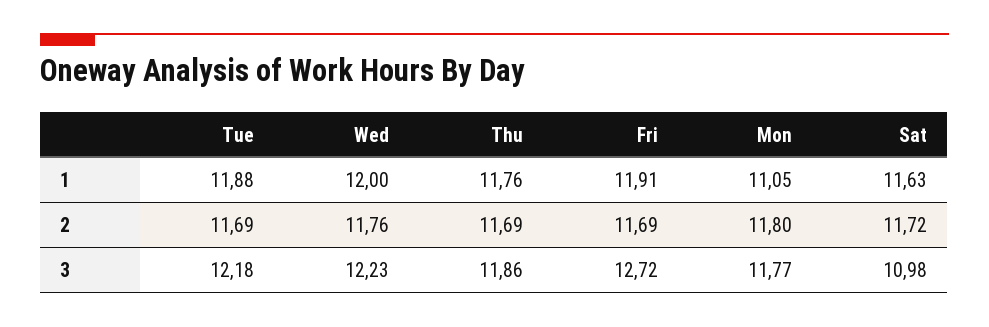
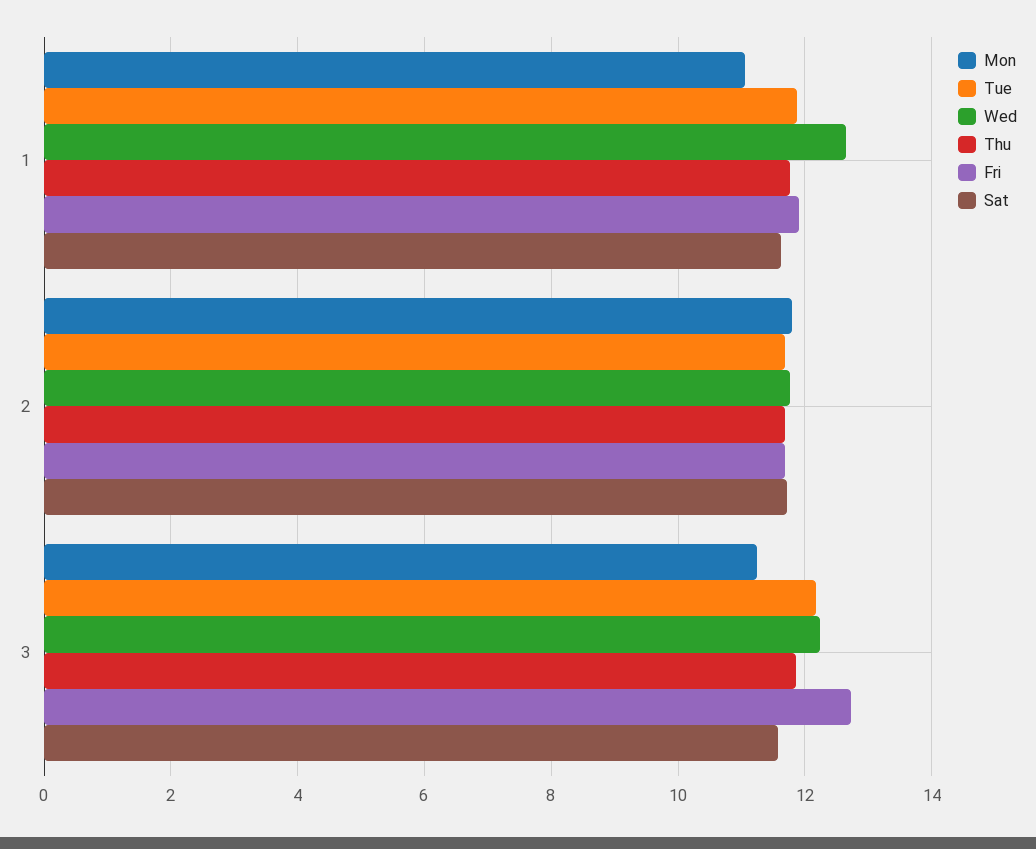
  {
    "Tue": {
      "1": 11.88,
      "2": 11.69,
      "3": 12.18
    },
    "Wed": {
-     "1": 12,
+     "1": 12.6,
      "2": 11.76,
      "3": 12.23
    },
    "Thu": {
      "1": 11.76,
      "2": 11.69,
      "3": 11.86
    },
    "Fri": {
      "1": 11.91,
      "2": 11.69,
      "3": 12.72
    },
    "Mon": {
      "1": 11.05,
      "2": 11.8,
-     "3": 11.77
+     "3": 11.2
    },
    "Sat": {
      "1": 11.63,
      "2": 11.72,
-     "3": 10.98
+     "3": 11.6
    }
  }

